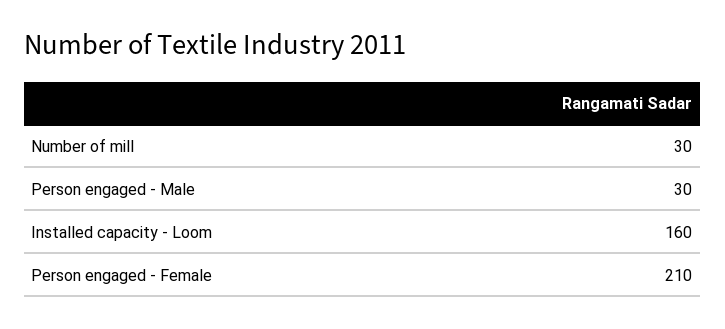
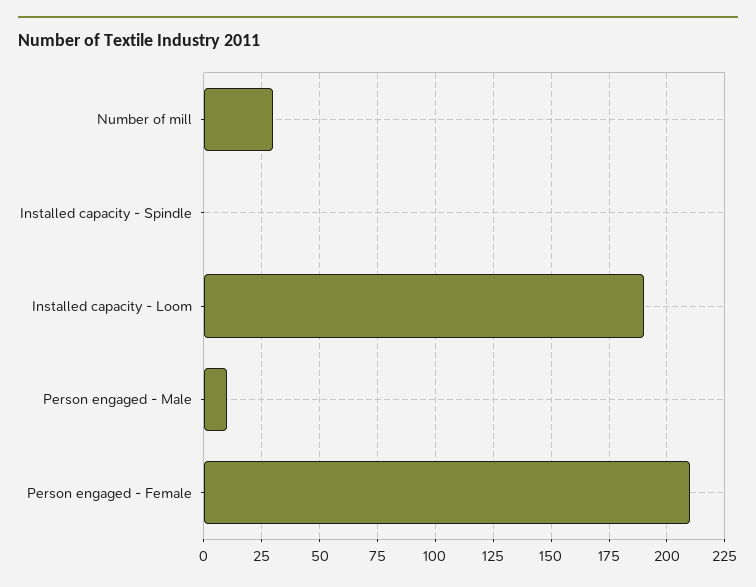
  {
    "Number of mill": 30,
-   "Person engaged - Male": 30,
+   "Person engaged - Male": 10,
-   "Installed capacity - Loom": 160,
+   "Installed capacity - Loom": 190,
-   "Person engaged - Female": 210
+   "Person engaged - Female": 210,
+   "Installed capacity - Spindle": 0
  }

